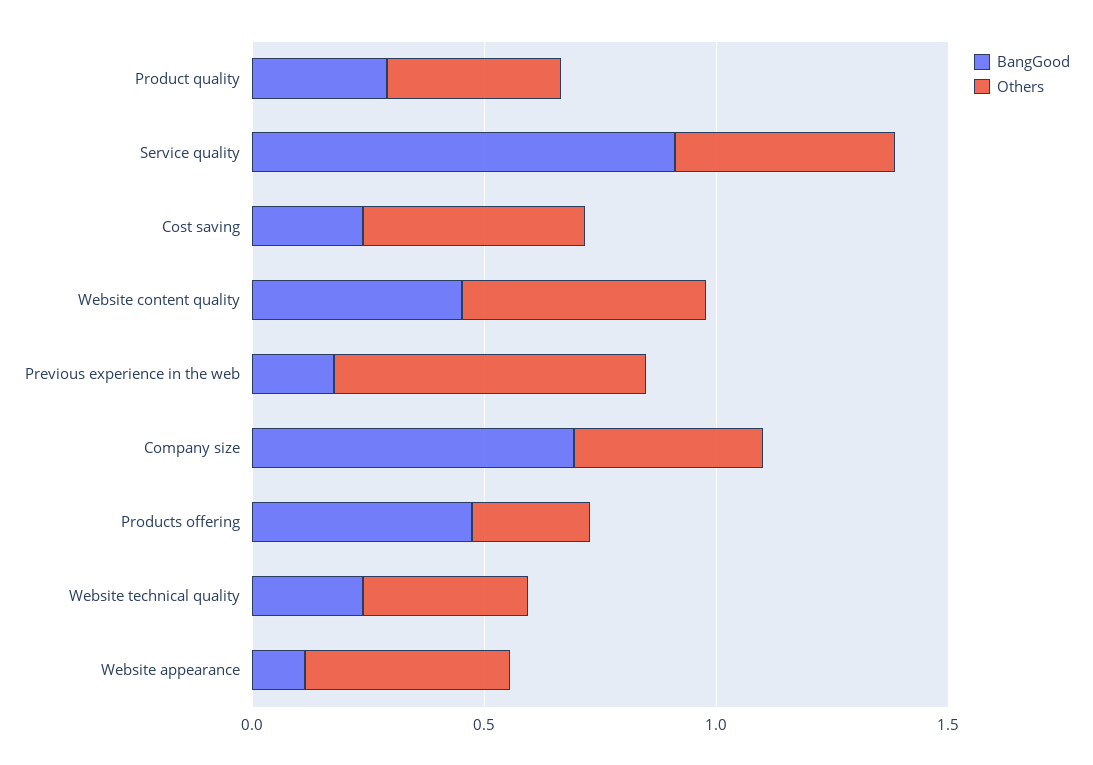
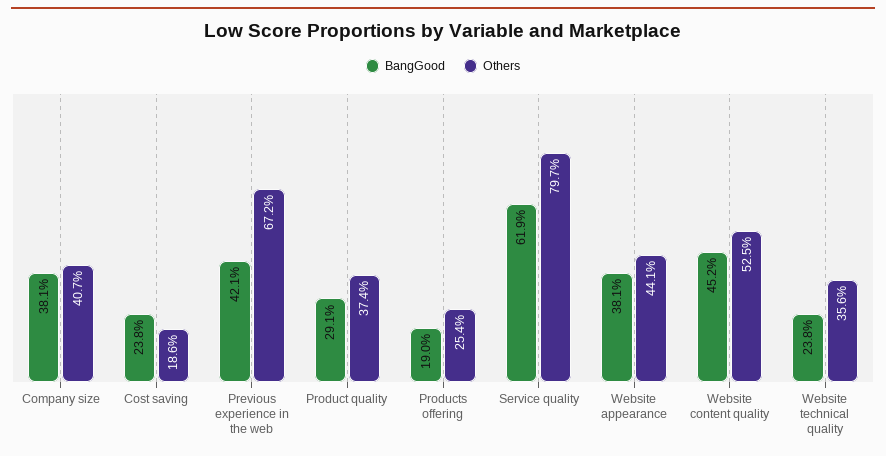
  {
    "BangGood": {
      "Product quality": 0.291,
-     "Service quality": 0.9,
+     "Service quality": 0.619,
      "Cost saving": 0.238,
      "Website content quality": 0.452,
-     "Previous experience in the web": 0.2,
+     "Previous experience in the web": 0.421,
-     "Company size": 0.7,
+     "Company size": 0.381,
-     "Products offering": 0.5,
+     "Products offering": 0.19,
      "Website technical quality": 0.238,
-     "Website appearance": 0.1
+     "Website appearance": 0.381
    },
    "Others": {
      "Product quality": 0.374,
-     "Service quality": 0.5,
+     "Service quality": 0.797,
-     "Cost saving": 0.5,
+     "Cost saving": 0.186,
      "Website content quality": 0.525,
      "Previous experience in the web": 0.672,
      "Company size": 0.407,
      "Products offering": 0.254,
      "Website technical quality": 0.356,
      "Website appearance": 0.441
    }
  }

